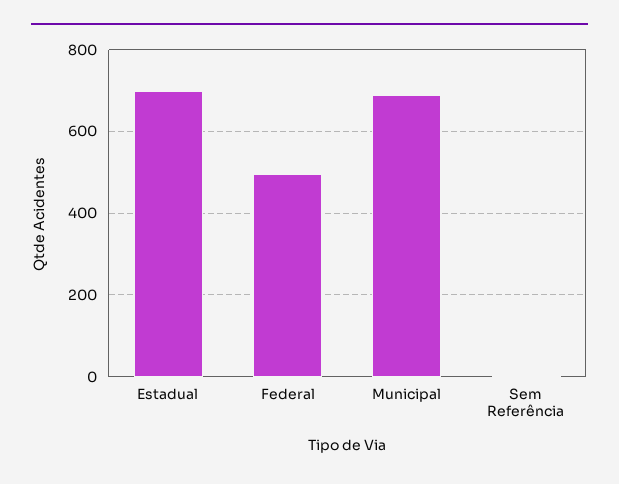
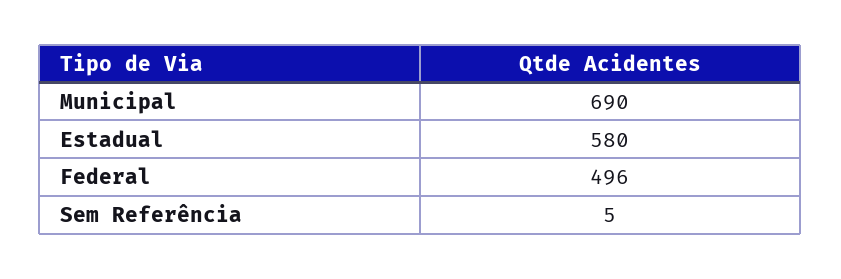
  {
-   "Estadual": 700,
+   "Estadual": 580,
    "Federal": 496,
    "Municipal": 690,
    "Sem Referência": 5
  }

